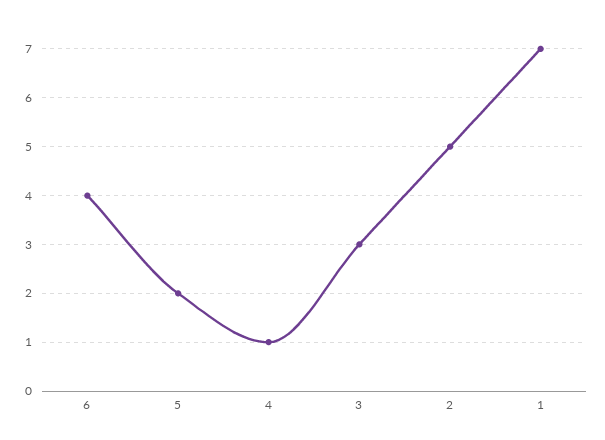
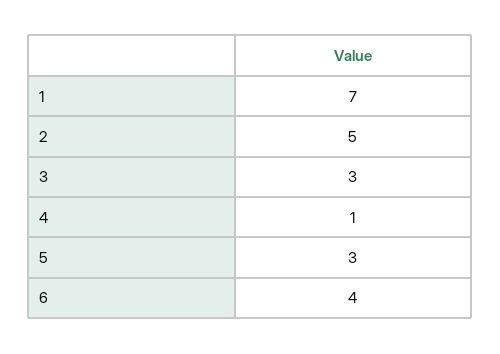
  {
    "6": 4,
-   "5": 2,
+   "5": 3,
    "4": 1,
    "3": 3,
    "2": 5,
    "1": 7
  }

